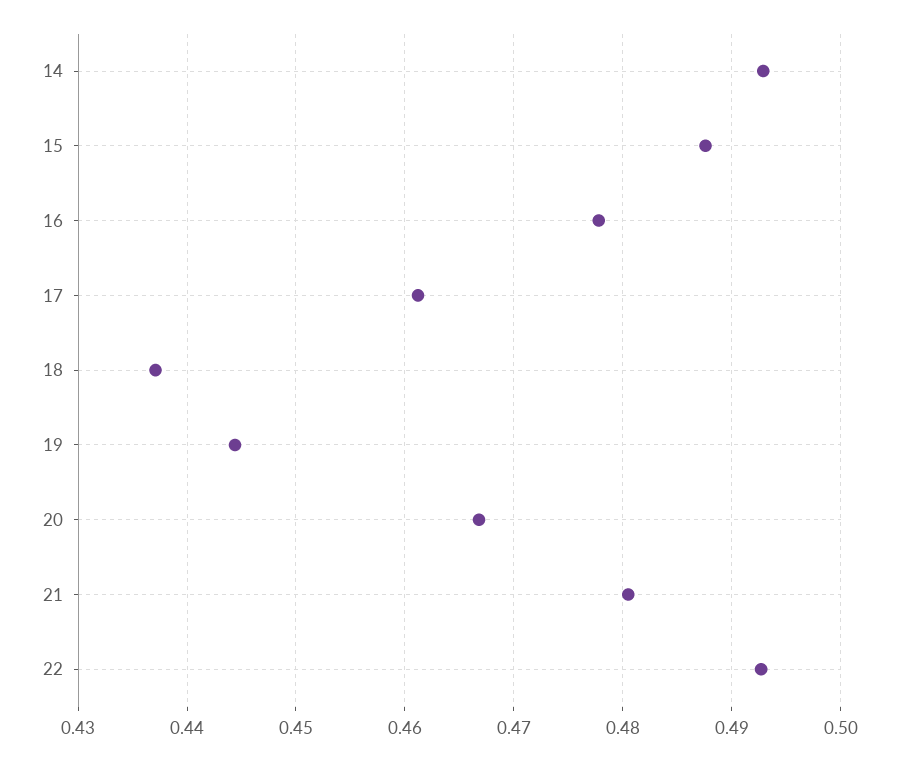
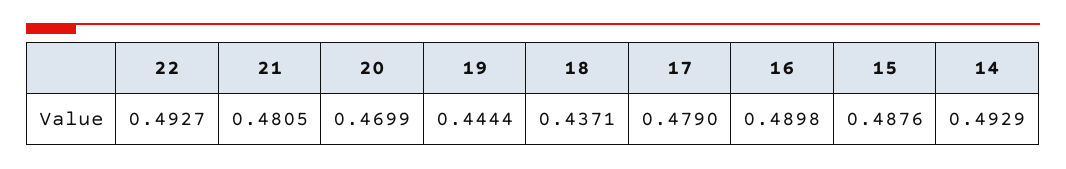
  {
    "14": 0.4929,
    "15": 0.4876,
-   "16": 0.478,
+   "16": 0.4898,
-   "17": 0.461,
+   "17": 0.479,
    "18": 0.4371,
    "19": 0.4444,
-   "20": 0.467,
+   "20": 0.4699,
    "21": 0.4805,
    "22": 0.4927
  }

